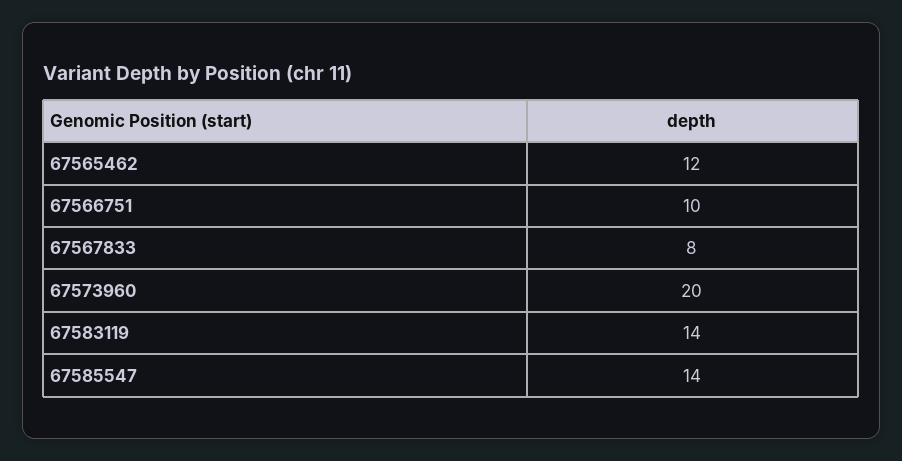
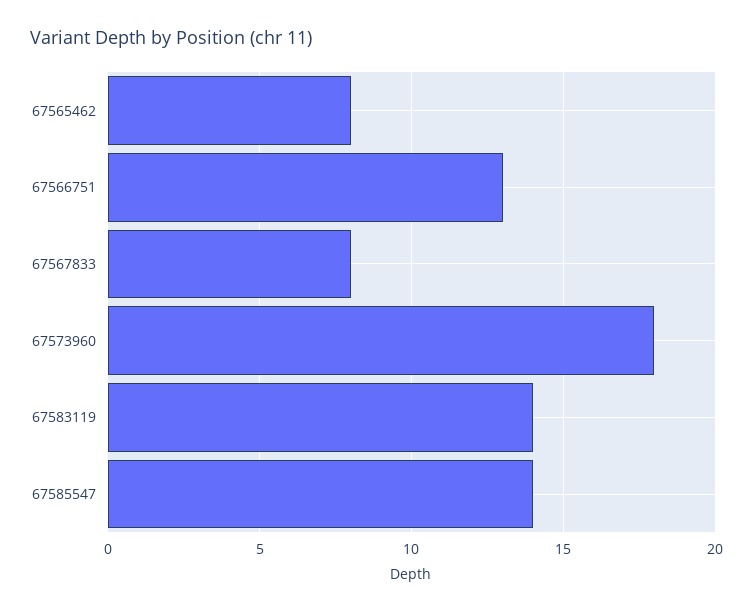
  {
-   "67565462": 12,
+   "67565462": 8,
-   "67566751": 10,
+   "67566751": 13,
    "67567833": 8,
-   "67573960": 20,
+   "67573960": 18,
    "67583119": 14,
    "67585547": 14
  }

